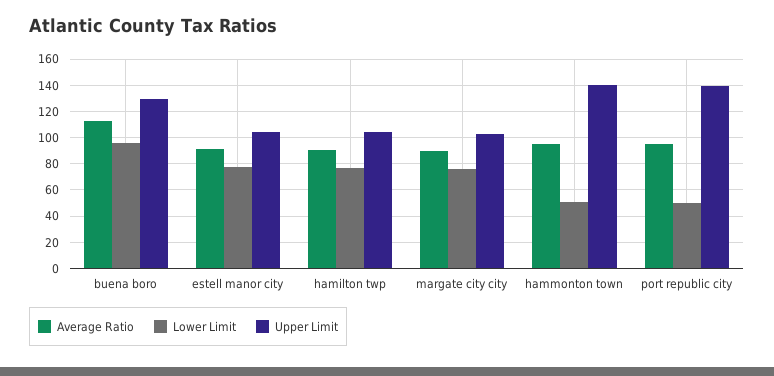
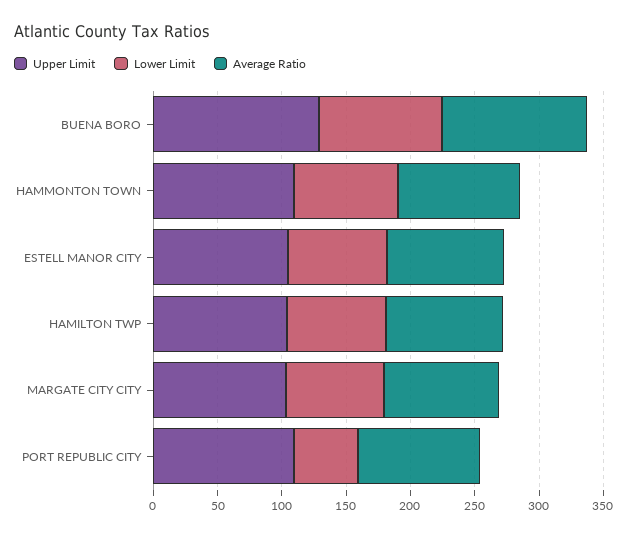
  {
    "Average Ratio": {
      "buena boro": 110,
      "estell manor city": 90,
      "hamilton twp": 90,
      "margate city city": 90,
      "hammonton town": 95,
      "port republic city": 95
    },
    "Lower Limit": {
      "buena boro": 95,
      "estell manor city": 75,
      "hamilton twp": 75,
      "margate city city": 75,
-     "hammonton town": 50,
+     "hammonton town": 80,
      "port republic city": 50
    },
    "Upper Limit": {
      "buena boro": 130,
      "estell manor city": 105,
      "hamilton twp": 105,
      "margate city city": 105,
-     "hammonton town": 140,
+     "hammonton town": 110,
-     "port republic city": 140
+     "port republic city": 110
    }
  }

